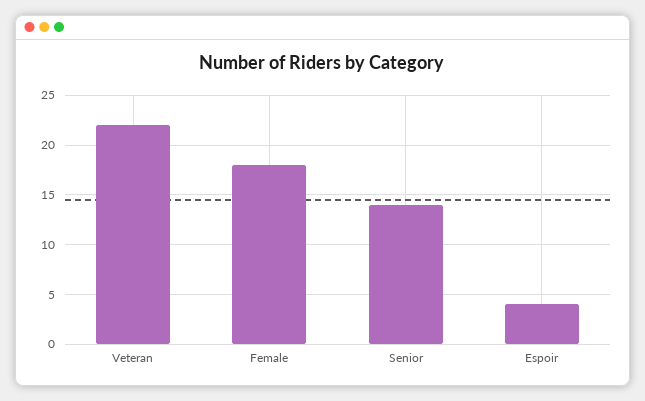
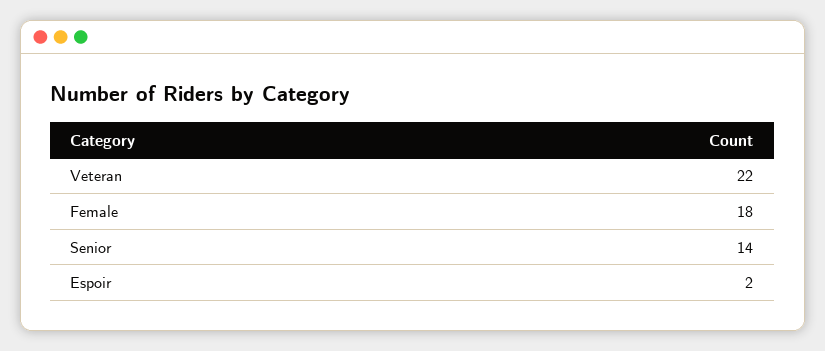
  {
    "Veteran": 22,
    "Female": 18,
    "Senior": 14,
-   "Espoir": 4
+   "Espoir": 2
  }

